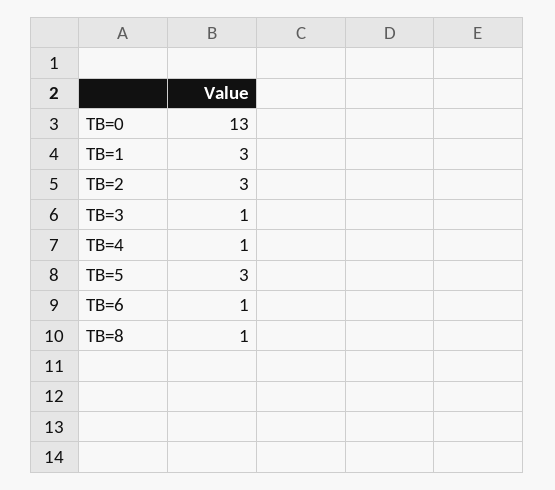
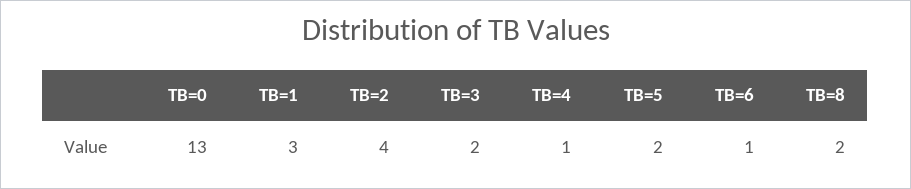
  {
    "TB=0": 13,
    "TB=1": 3,
-   "TB=2": 3,
+   "TB=2": 4,
-   "TB=3": 1,
+   "TB=3": 2,
    "TB=4": 1,
-   "TB=5": 3,
+   "TB=5": 2,
    "TB=6": 1,
-   "TB=8": 1
+   "TB=8": 2
  }

